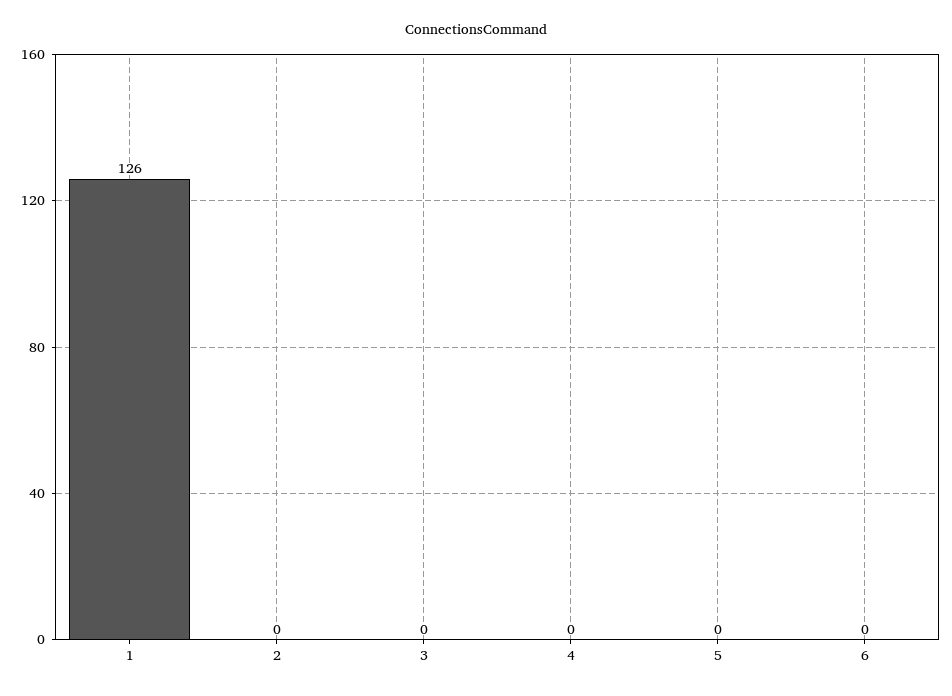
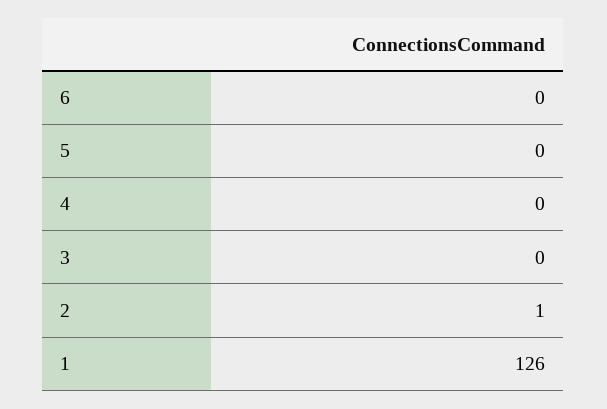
  {
    "1": 126,
-   "2": 0,
+   "2": 1,
    "3": 0,
    "4": 0,
    "5": 0,
    "6": 0
  }

